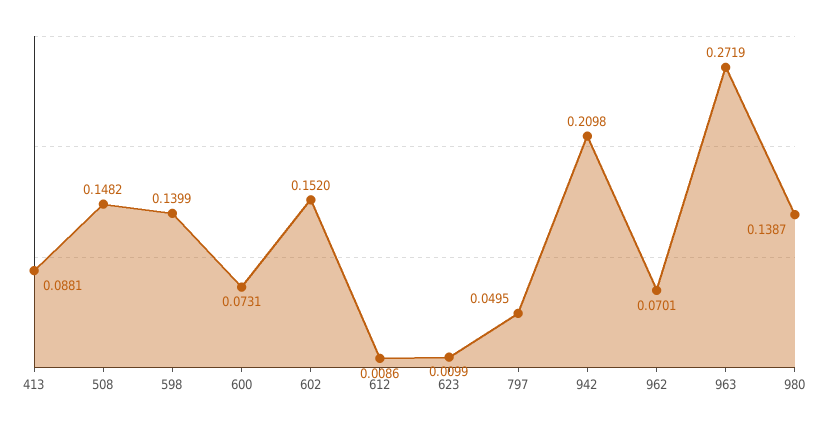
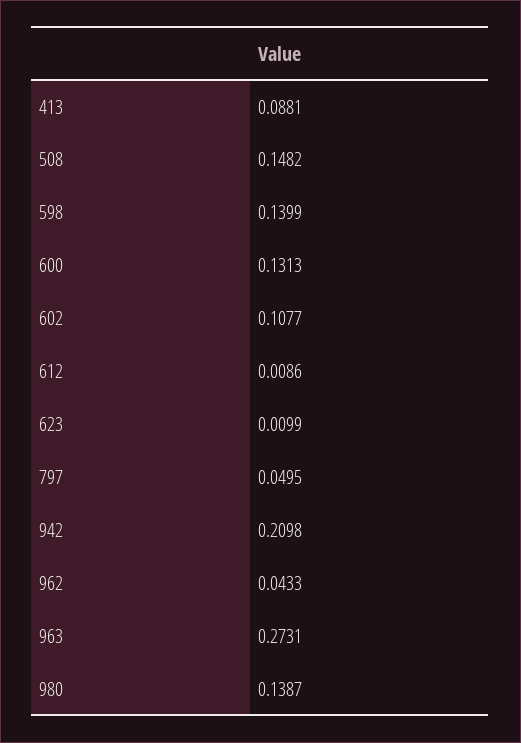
  {
    "413": 0.0881,
    "508": 0.1482,
    "598": 0.1399,
-   "600": 0.0731,
+   "600": 0.1313,
-   "602": 0.152,
+   "602": 0.1077,
    "612": 0.0086,
    "623": 0.0099,
    "797": 0.0495,
    "942": 0.2098,
-   "962": 0.0701,
+   "962": 0.0433,
-   "963": 0.2719,
+   "963": 0.2731,
    "980": 0.1387
  }

